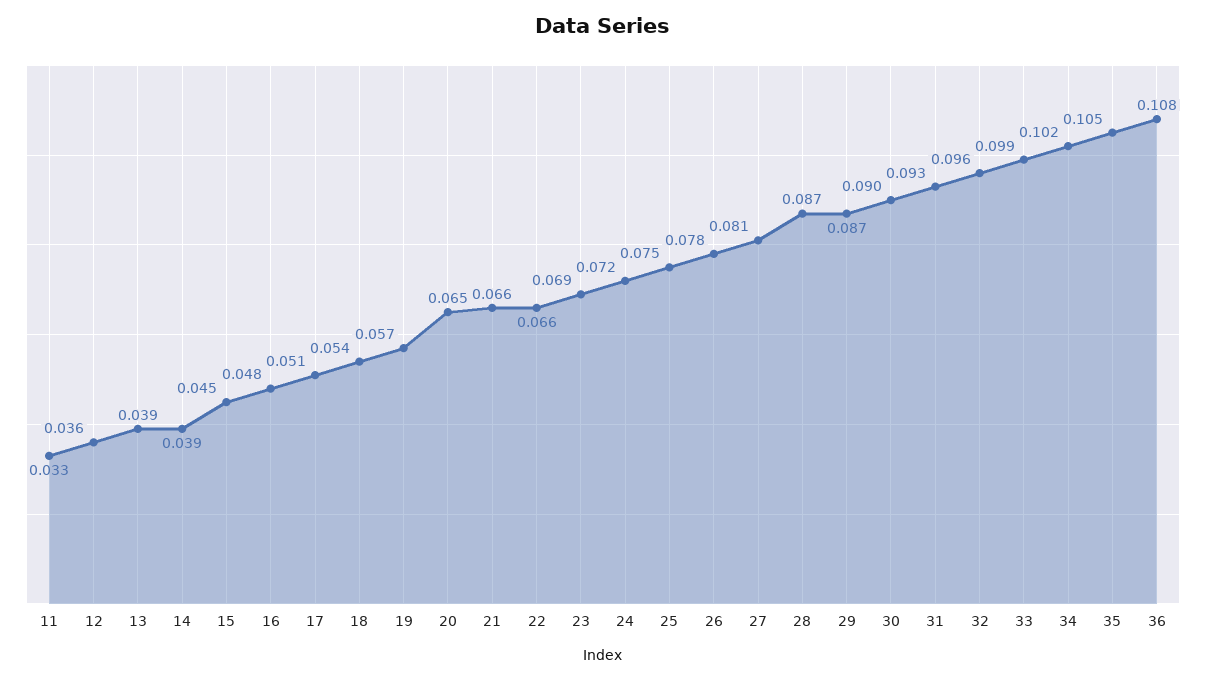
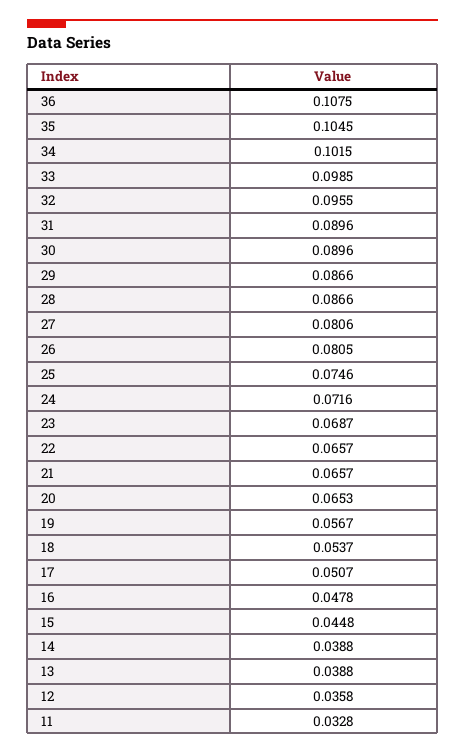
  {
    "11": 0.0328,
    "12": 0.0358,
    "13": 0.0388,
    "14": 0.0388,
    "15": 0.0448,
    "16": 0.0478,
    "17": 0.0507,
    "18": 0.0537,
    "19": 0.0567,
    "20": 0.0653,
    "21": 0.0657,
    "22": 0.0657,
    "23": 0.0687,
    "24": 0.0716,
    "25": 0.0746,
-   "26": 0.078,
+   "26": 0.0805,
    "27": 0.0806,
    "28": 0.0866,
    "29": 0.0866,
    "30": 0.0896,
-   "31": 0.093,
+   "31": 0.0896,
    "32": 0.0955,
    "33": 0.0985,
    "34": 0.1015,
    "35": 0.1045,
    "36": 0.1075
  }

